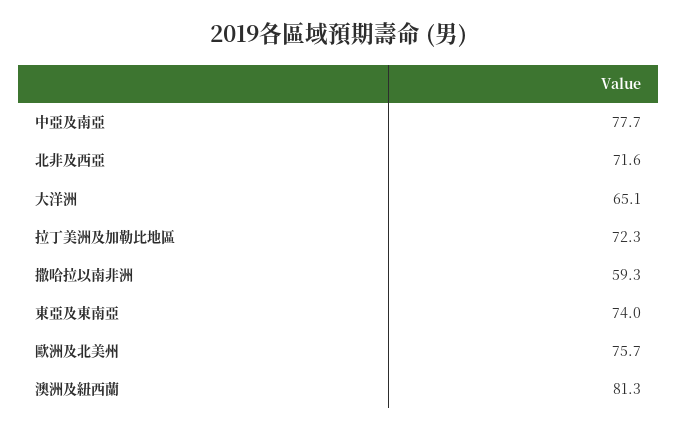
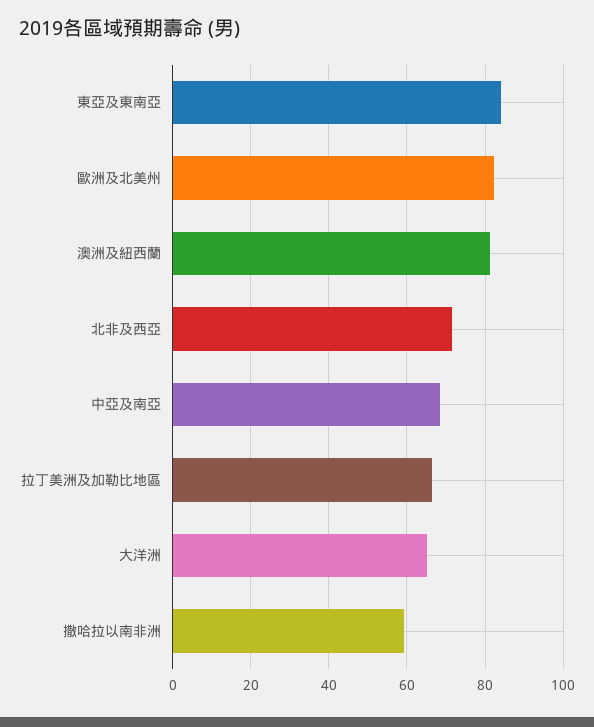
  {
-   "中亞及南亞": 77.7,
+   "中亞及南亞": 68,
    "北非及西亞": 71.6,
    "大洋洲": 65.1,
-   "拉丁美洲及加勒比地區": 72.3,
+   "拉丁美洲及加勒比地區": 66,
    "撒哈拉以南非洲": 59.3,
-   "東亞及東南亞": 74,
+   "東亞及東南亞": 84,
-   "歐洲及北美州": 75.7,
+   "歐洲及北美州": 82,
    "澳洲及紐西蘭": 81.3
  }

